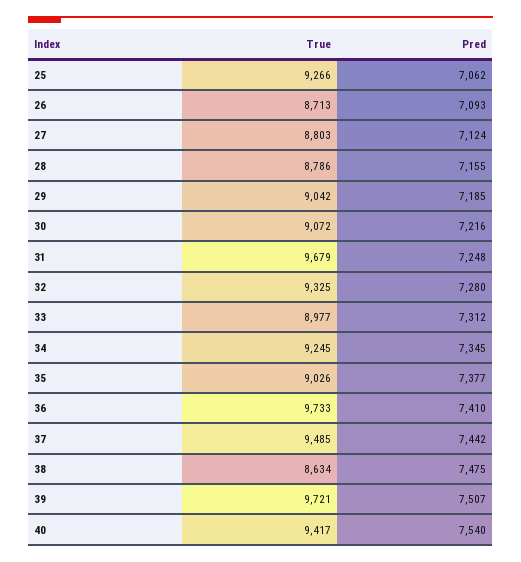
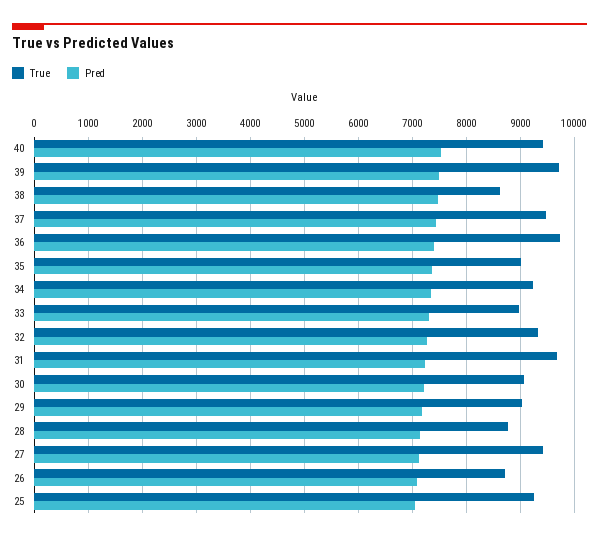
  {
    "True": {
      "25": 9266,
      "26": 8713,
-     "27": 8803,
+     "27": 9400,
      "28": 8786,
      "29": 9042,
      "30": 9072,
      "31": 9679,
      "32": 9325,
      "33": 8977,
      "34": 9245,
      "35": 9026,
      "36": 9733,
      "37": 9485,
      "38": 8634,
      "39": 9721,
      "40": 9417
    },
    "Pred": {
      "25": 7062,
      "26": 7093,
      "27": 7124,
      "28": 7155,
      "29": 7185,
      "30": 7216,
      "31": 7248,
      "32": 7280,
      "33": 7312,
      "34": 7345,
      "35": 7377,
      "36": 7410,
      "37": 7442,
      "38": 7475,
      "39": 7507,
      "40": 7540
    }
  }

